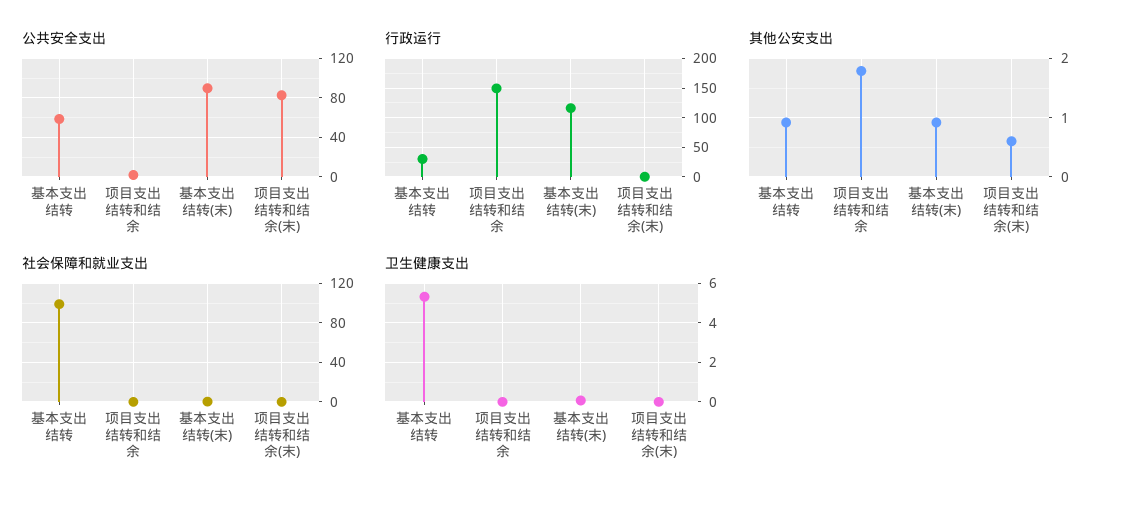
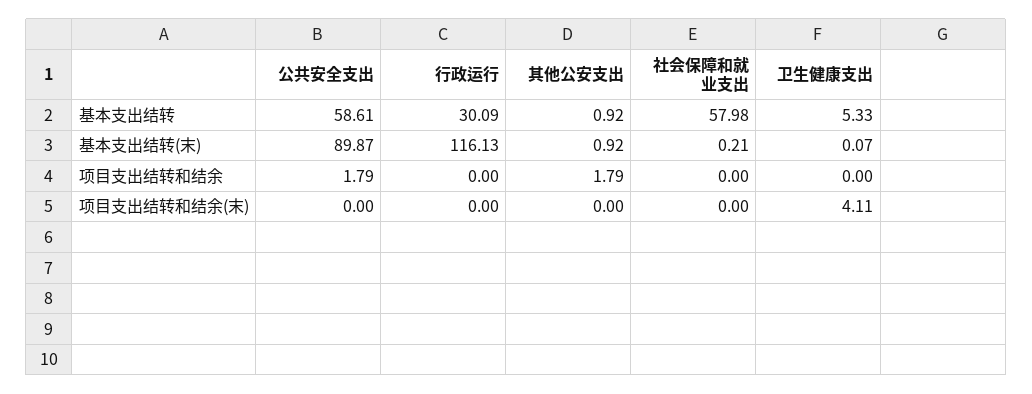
  {
    "公共安全支出": {
      "基本支出结转": 58.61,
      "项目支出结转和结余": 1.79,
      "基本支出结转(末)": 89.87,
-     "项目支出结转和结余(末)": 80
+     "项目支出结转和结余(末)": 0
    },
    "行政运行": {
      "基本支出结转": 30.09,
-     "项目支出结转和结余": 150,
+     "项目支出结转和结余": 0,
      "基本支出结转(末)": 116.13,
      "项目支出结转和结余(末)": 0
    },
    "其他公安支出": {
      "基本支出结转": 0.92,
      "项目支出结转和结余": 1.79,
      "基本支出结转(末)": 0.92,
-     "项目支出结转和结余(末)": 0.6
+     "项目支出结转和结余(末)": 0
    },
    "社会保障和就业支出": {
-     "基本支出结转": 100,
+     "基本支出结转": 57.98,
      "项目支出结转和结余": 0,
      "基本支出结转(末)": 0.21,
      "项目支出结转和结余(末)": 0
    },
    "卫生健康支出": {
      "基本支出结转": 5.33,
      "项目支出结转和结余": 0,
      "基本支出结转(末)": 0.07,
-     "项目支出结转和结余(末)": 0
+     "项目支出结转和结余(末)": 4.11
    }
  }

